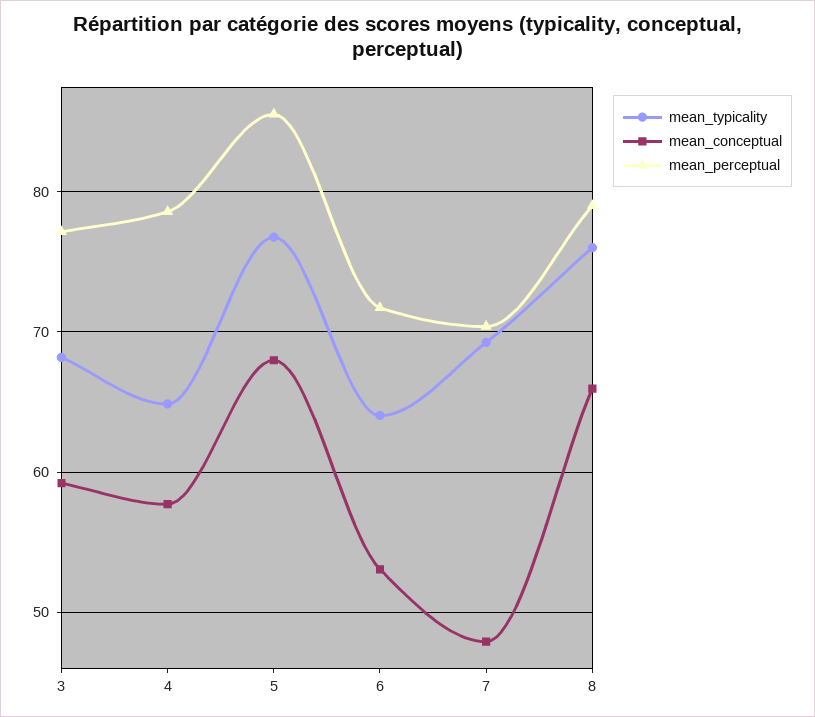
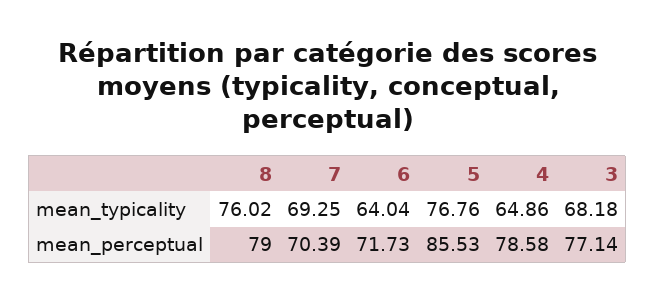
  {
    "mean_typicality": {
      "3": 68.18,
      "4": 64.86,
      "5": 76.76,
      "6": 64.04,
      "7": 69.25,
      "8": 76.02
    },
-   "mean_conceptual": {
-     "3": 59,
-     "4": 58,
-     "5": 68,
-     "6": 53,
-     "7": 48,
-     "8": 66
-   },
    "mean_perceptual": {
      "3": 77.14,
      "4": 78.58,
      "5": 85.53,
      "6": 71.73,
      "7": 70.39,
      "8": 79
    }
  }

